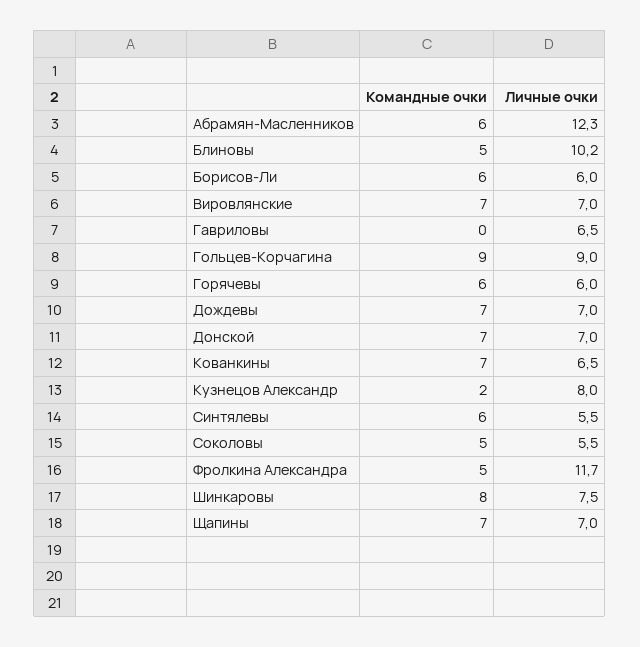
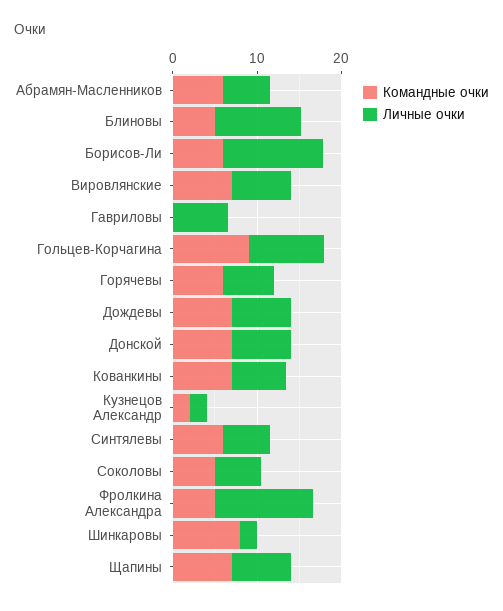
  {
    "Командные очки": {
      "Абрамян-Масленников": 6,
      "Блиновы": 5,
      "Борисов-Ли": 6,
      "Вировлянские": 7,
      "Гавриловы": 0,
      "Гольцев-Корчагина": 9,
      "Горячевы": 6,
      "Дождевы": 7,
      "Донской": 7,
      "Кованкины": 7,
      "Кузнецов Александр": 2,
      "Синтялевы": 6,
      "Соколовы": 5,
      "Фролкина Александра": 5,
      "Шинкаровы": 8,
      "Щапины": 7
    },
    "Личные очки": {
-     "Абрамян-Масленников": 12.3,
+     "Абрамян-Масленников": 6,
      "Блиновы": 10.2,
-     "Борисов-Ли": 6,
+     "Борисов-Ли": 12,
      "Вировлянские": 7,
      "Гавриловы": 6.5,
      "Гольцев-Корчагина": 9,
      "Горячевы": 6,
      "Дождевы": 7,
      "Донской": 7,
      "Кованкины": 6.5,
-     "Кузнецов Александр": 8,
+     "Кузнецов Александр": 2,
      "Синтялевы": 5.5,
      "Соколовы": 5.5,
      "Фролкина Александра": 11.7,
-     "Шинкаровы": 7.5,
+     "Шинкаровы": 2,
      "Щапины": 7
    }
  }

